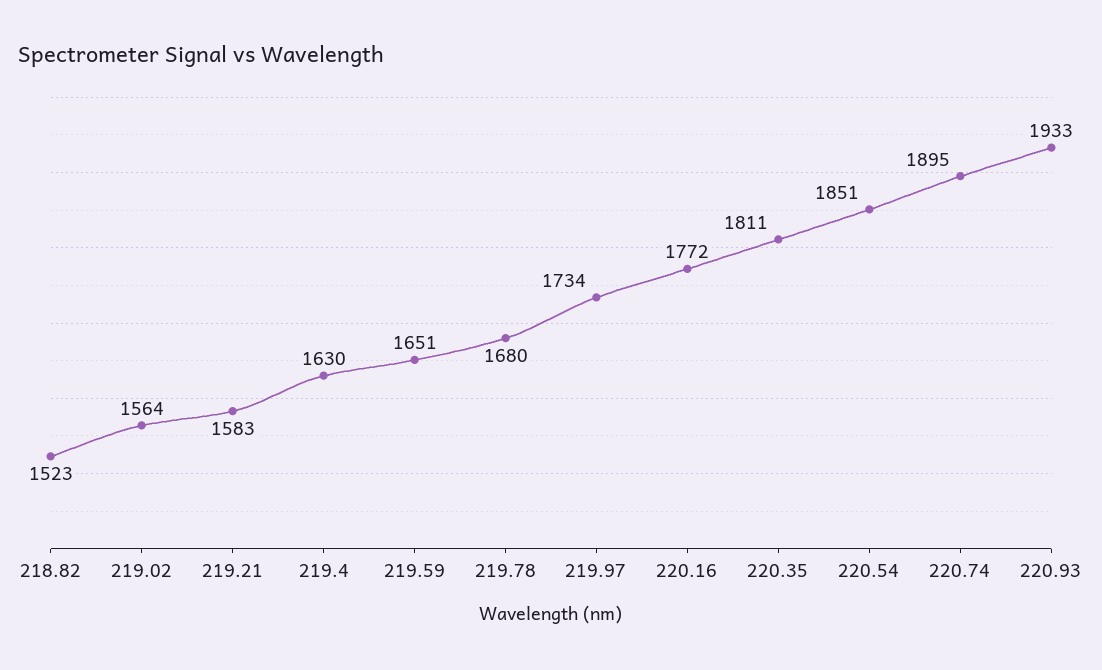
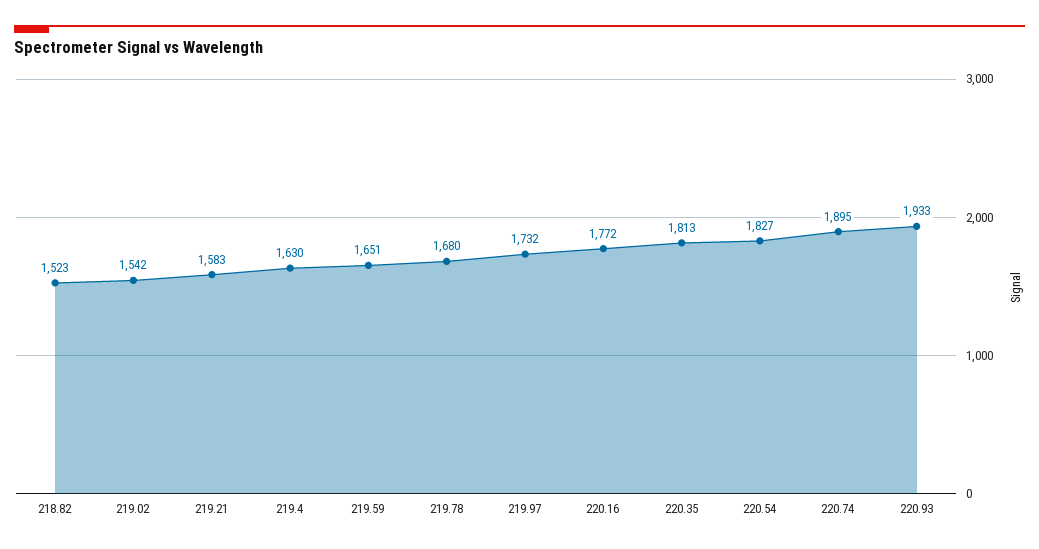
  {
    "218.82": 1523,
-   "219.02": 1564,
+   "219.02": 1542,
    "219.21": 1583,
    "219.4": 1630,
    "219.59": 1651,
    "219.78": 1680,
-   "219.97": 1734,
+   "219.97": 1732,
    "220.16": 1772,
-   "220.35": 1811,
+   "220.35": 1813,
-   "220.54": 1851,
+   "220.54": 1827,
    "220.74": 1895,
    "220.93": 1933
  }

